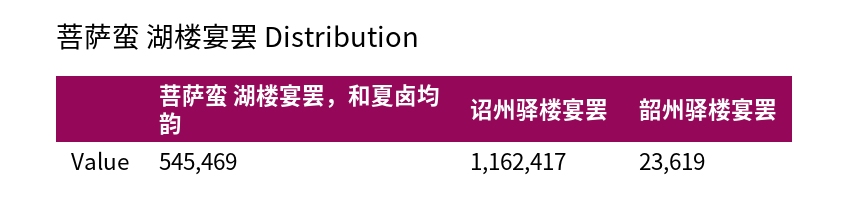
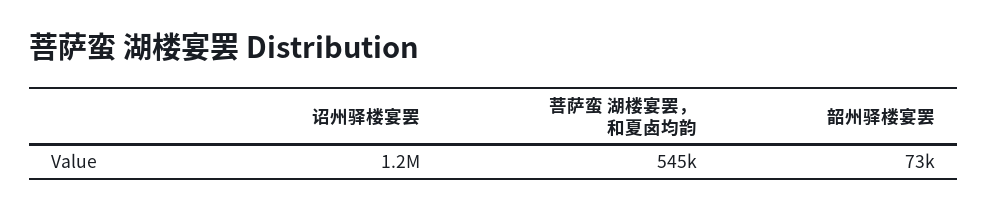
  {
    "菩萨蛮 湖楼宴罢，和夏卤均韵": 545469,
    "诏州驿楼宴罢": 1162417,
-   "韶州驿楼宴罢": 23619
+   "韶州驿楼宴罢": 73000
  }

